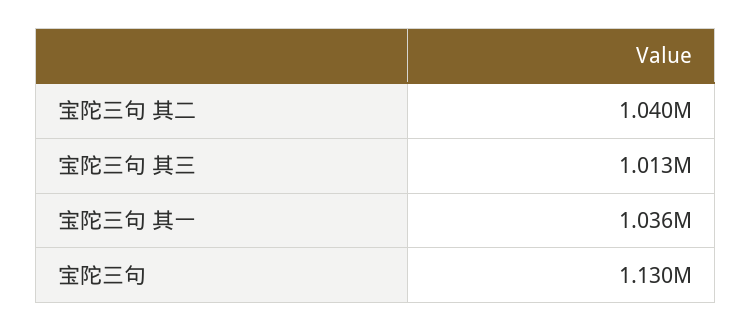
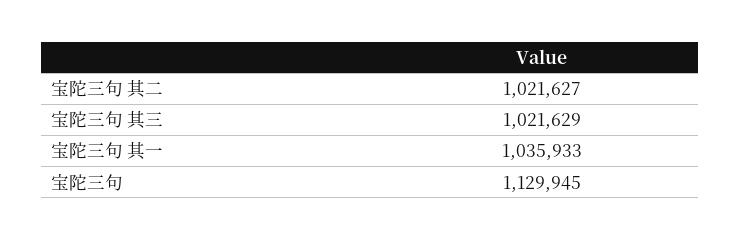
  {
-   "宝陀三句 其二": 1040000,
+   "宝陀三句 其二": 1021627,
-   "宝陀三句 其三": 1013000,
+   "宝陀三句 其三": 1021629,
    "宝陀三句 其一": 1035933,
    "宝陀三句": 1129945
  }

